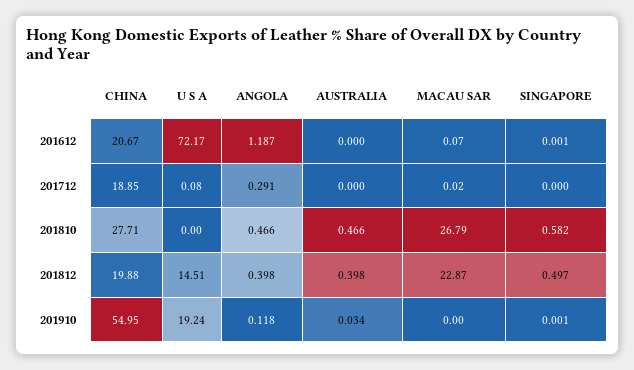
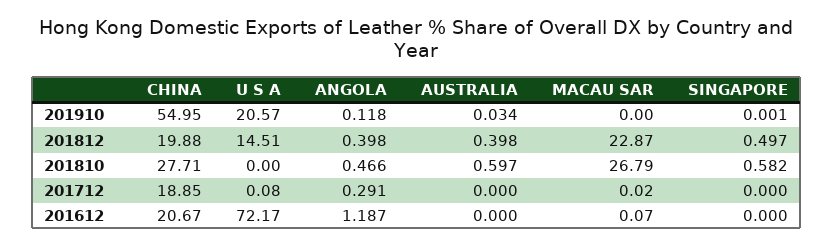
  {
    "CHINA": {
      "201612": 20.67,
      "201712": 18.85,
      "201810": 27.71,
      "201812": 19.88,
      "201910": 54.95
    },
    "U S A": {
      "201612": 72.17,
      "201712": 0.08,
      "201810": 0,
      "201812": 14.51,
-     "201910": 19.24
+     "201910": 20.57
    },
    "ANGOLA": {
      "201612": 1.187,
      "201712": 0.291,
      "201810": 0.466,
      "201812": 0.398,
      "201910": 0.118
    },
    "AUSTRALIA": {
      "201612": 0,
      "201712": 0,
-     "201810": 0.466,
+     "201810": 0.597,
      "201812": 0.398,
      "201910": 0.034
    },
    "MACAU SAR": {
      "201612": 0.07,
      "201712": 0.02,
      "201810": 26.79,
      "201812": 22.87,
      "201910": 0
    },
    "SINGAPORE": {
-     "201612": 0.001,
+     "201612": 0,
      "201712": 0,
      "201810": 0.582,
      "201812": 0.497,
      "201910": 0.001
    }
  }

